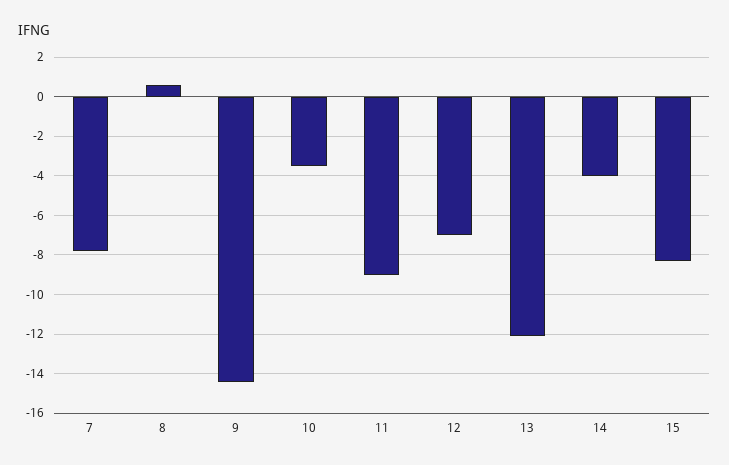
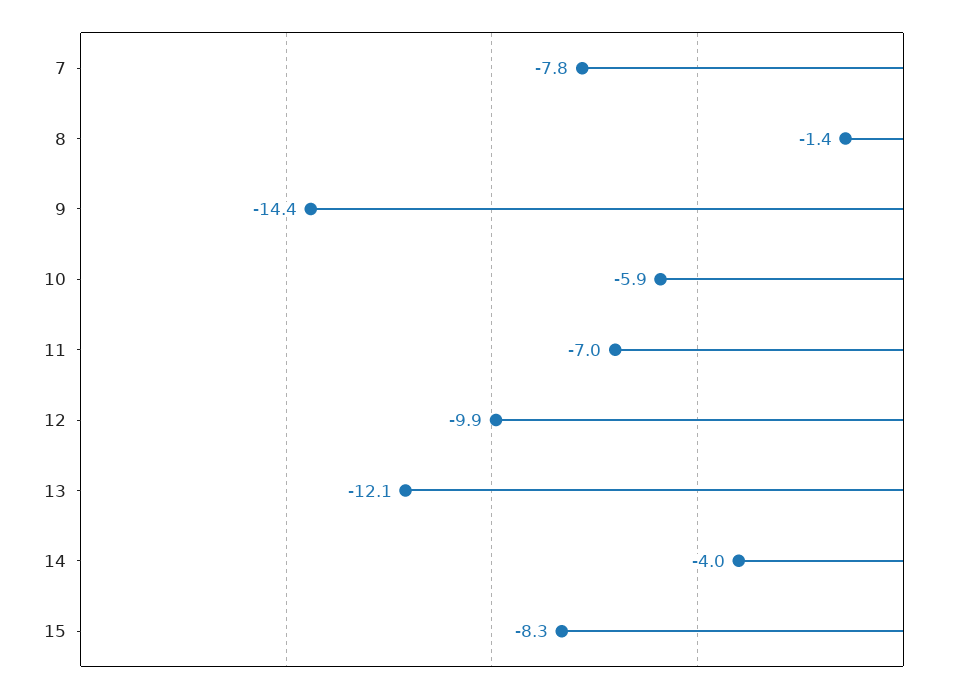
  {
    "7": -7.8,
-   "8": 0.5,
+   "8": -1.4,
    "9": -14.4,
-   "10": -3.5,
+   "10": -5.9,
-   "11": -9,
+   "11": -7,
-   "12": -7,
+   "12": -9.9,
    "13": -12.1,
    "14": -4,
    "15": -8.3
  }

